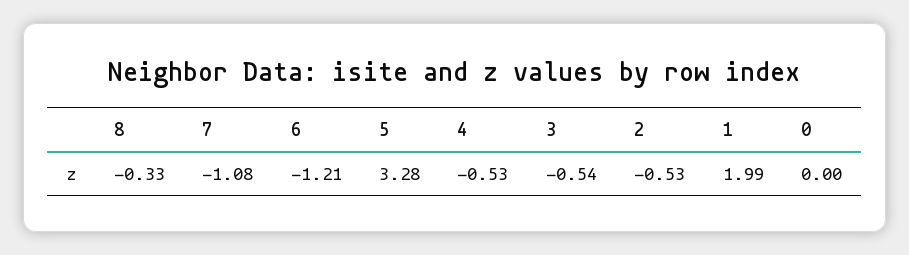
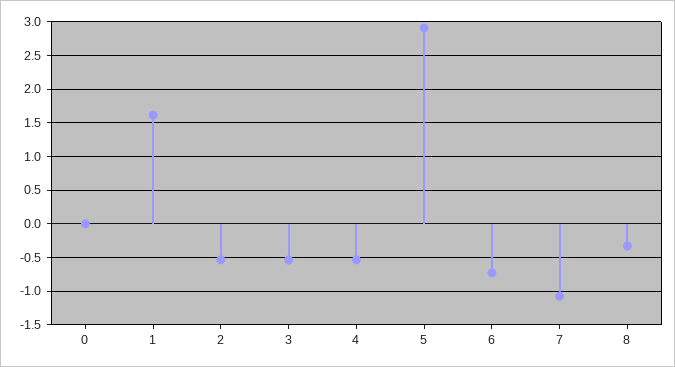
  {
    "8": -0.33,
    "7": -1.08,
-   "6": -1.21,
+   "6": -0.7,
-   "5": 3.28,
+   "5": 2.9,
    "4": -0.53,
    "3": -0.54,
    "2": -0.53,
-   "1": 1.99,
+   "1": 1.6,
    "0": 0
  }

